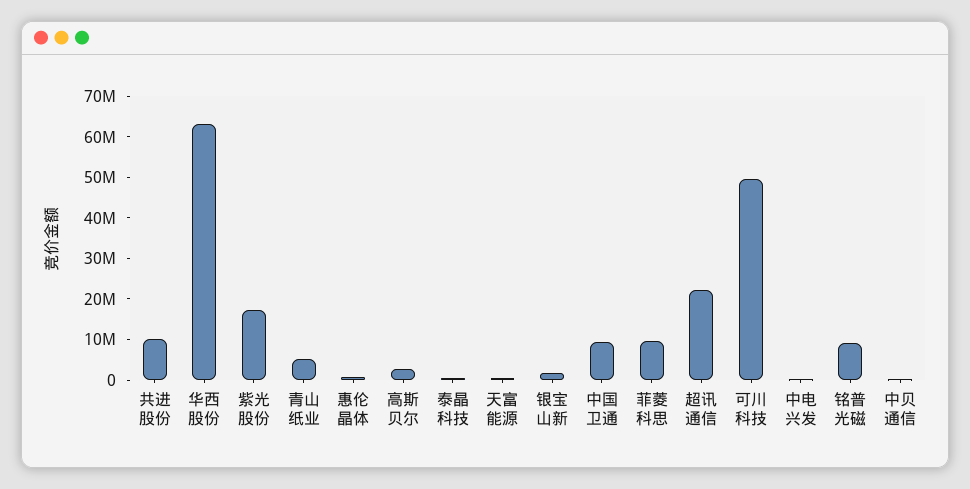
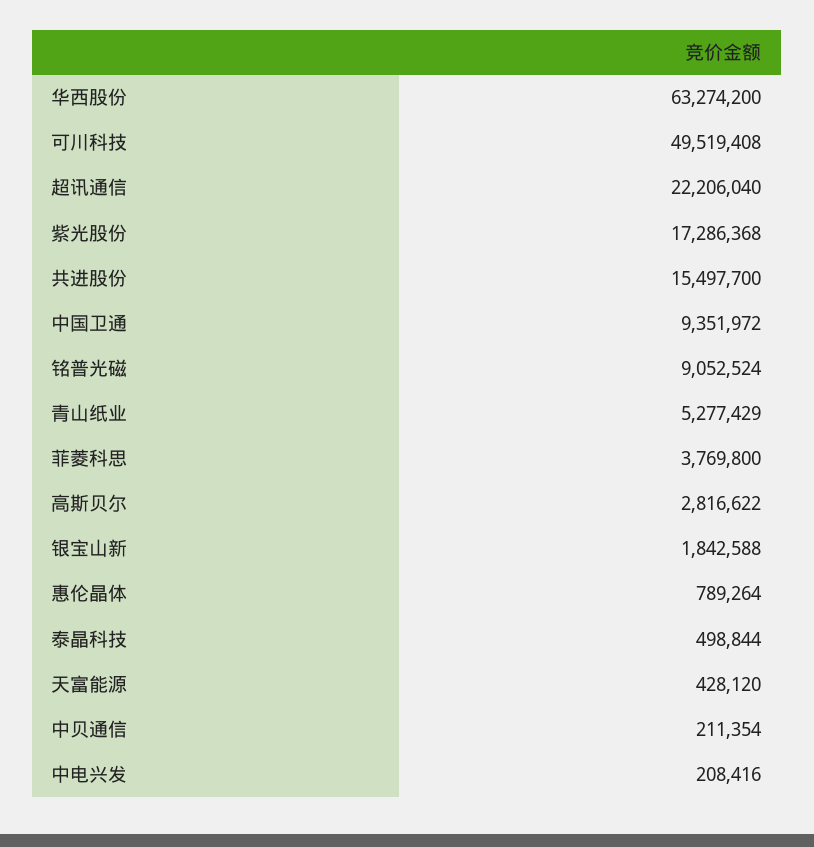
  {
-   "共进股份": 10000000,
+   "共进股份": 15497700,
    "华西股份": 63274200,
    "紫光股份": 17286368,
    "青山纸业": 5277429,
    "惠伦晶体": 789264,
    "高斯贝尔": 2816622,
    "泰晶科技": 498844,
    "天富能源": 428120,
    "银宝山新": 1842588,
    "中国卫通": 9351972,
-   "菲菱科思": 10000000,
+   "菲菱科思": 3769800,
    "超讯通信": 22206040,
    "可川科技": 49519408,
    "中电兴发": 208416,
    "铭普光磁": 9052524,
    "中贝通信": 211354
  }

